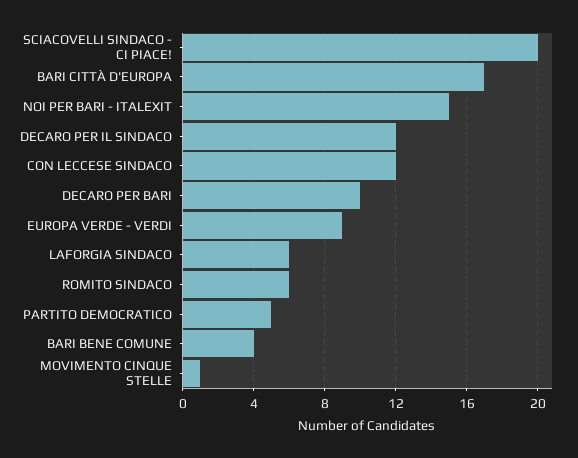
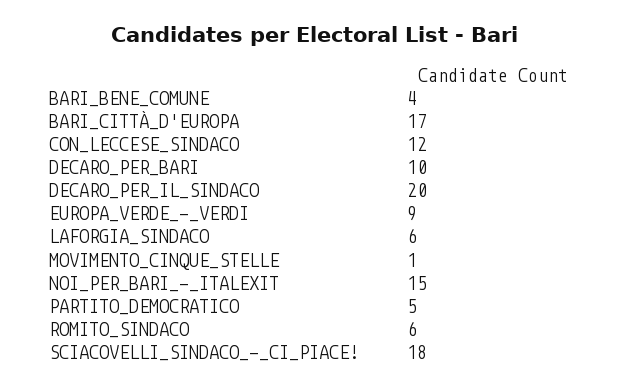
  {
-   "SCIACOVELLI SINDACO - CI PIACE!": 20,
+   "SCIACOVELLI SINDACO - CI PIACE!": 18,
    "BARI CITTÀ D'EUROPA": 17,
    "NOI PER BARI - ITALEXIT": 15,
-   "DECARO PER IL SINDACO": 12,
+   "DECARO PER IL SINDACO": 20,
    "CON LECCESE SINDACO": 12,
    "DECARO PER BARI": 10,
    "EUROPA VERDE - VERDI": 9,
    "LAFORGIA SINDACO": 6,
    "ROMITO SINDACO": 6,
    "PARTITO DEMOCRATICO": 5,
    "BARI BENE COMUNE": 4,
    "MOVIMENTO CINQUE STELLE": 1
  }

